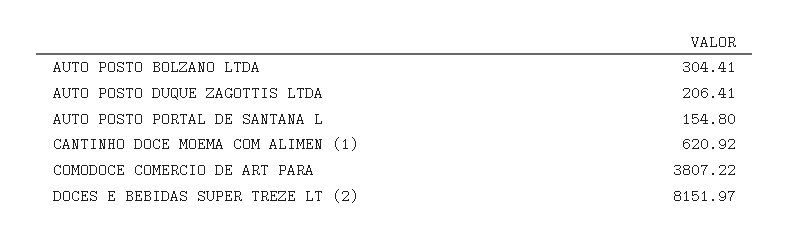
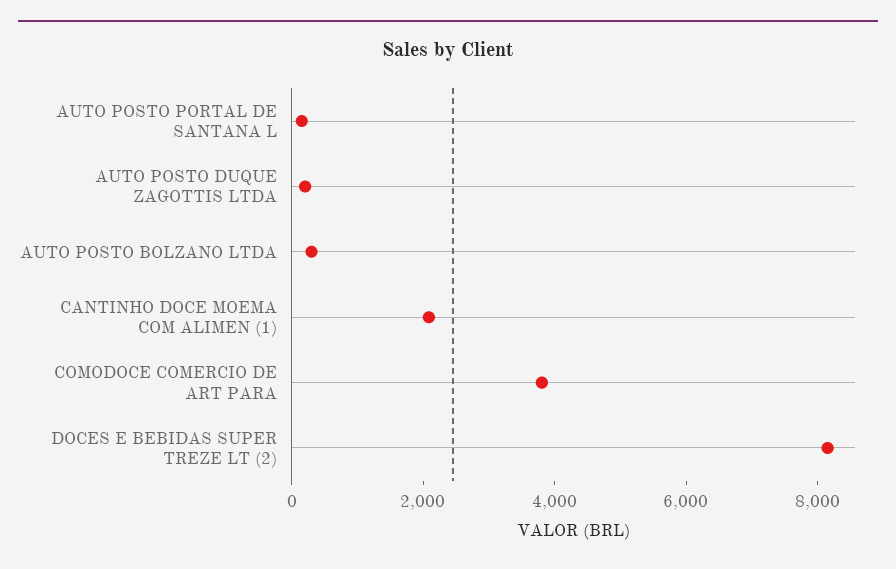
  {
    "AUTO POSTO BOLZANO LTDA": 304.41,
    "AUTO POSTO DUQUE ZAGOTTIS LTDA": 206.41,
    "AUTO POSTO PORTAL DE SANTANA L": 154.8,
-   "CANTINHO DOCE MOEMA COM ALIMEN (1)": 620.92,
+   "CANTINHO DOCE MOEMA COM ALIMEN (1)": 2000,
    "COMODOCE COMERCIO DE ART PARA": 3807.22,
    "DOCES E BEBIDAS SUPER TREZE LT (2)": 8151.97
  }

